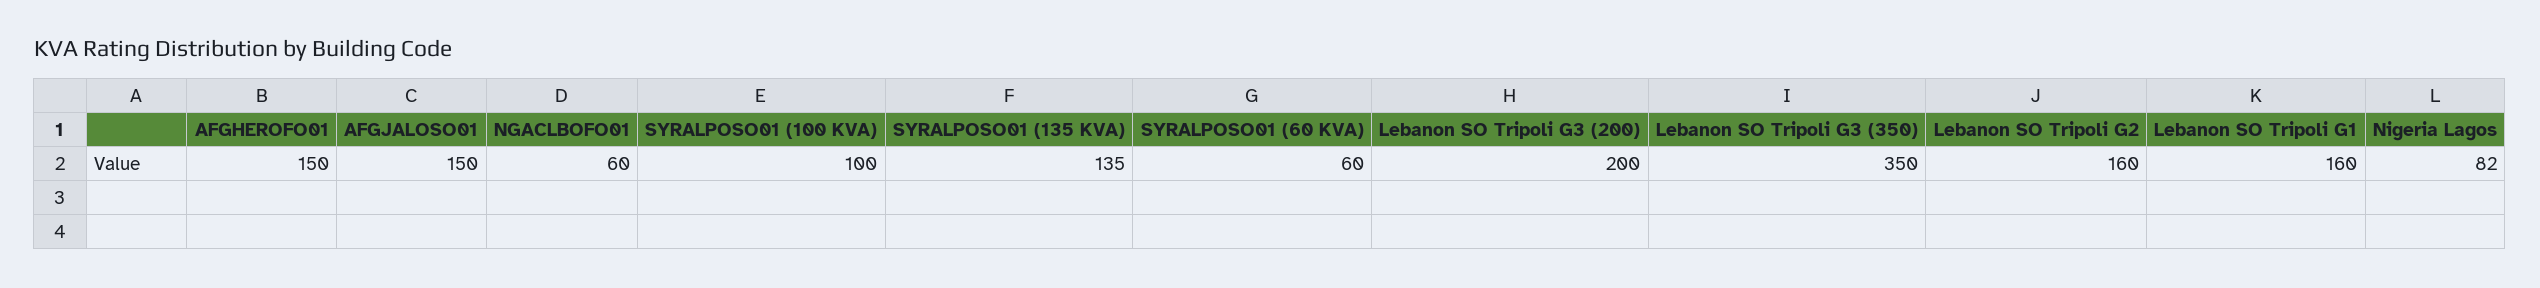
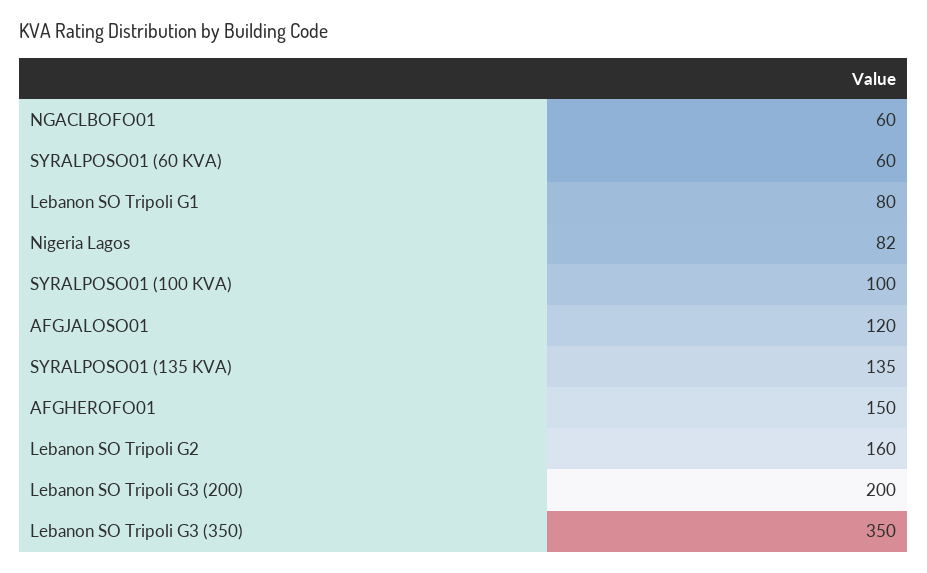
  {
    "AFGHEROFO01": 150,
-   "AFGJALOSO01": 150,
+   "AFGJALOSO01": 120,
    "NGACLBOFO01": 60,
    "SYRALPOSO01 (100 KVA)": 100,
    "SYRALPOSO01 (135 KVA)": 135,
    "SYRALPOSO01 (60 KVA)": 60,
    "Lebanon SO Tripoli G3 (200)": 200,
    "Lebanon SO Tripoli G3 (350)": 350,
    "Lebanon SO Tripoli G2": 160,
-   "Lebanon SO Tripoli G1": 160,
+   "Lebanon SO Tripoli G1": 80,
    "Nigeria Lagos": 82
  }

